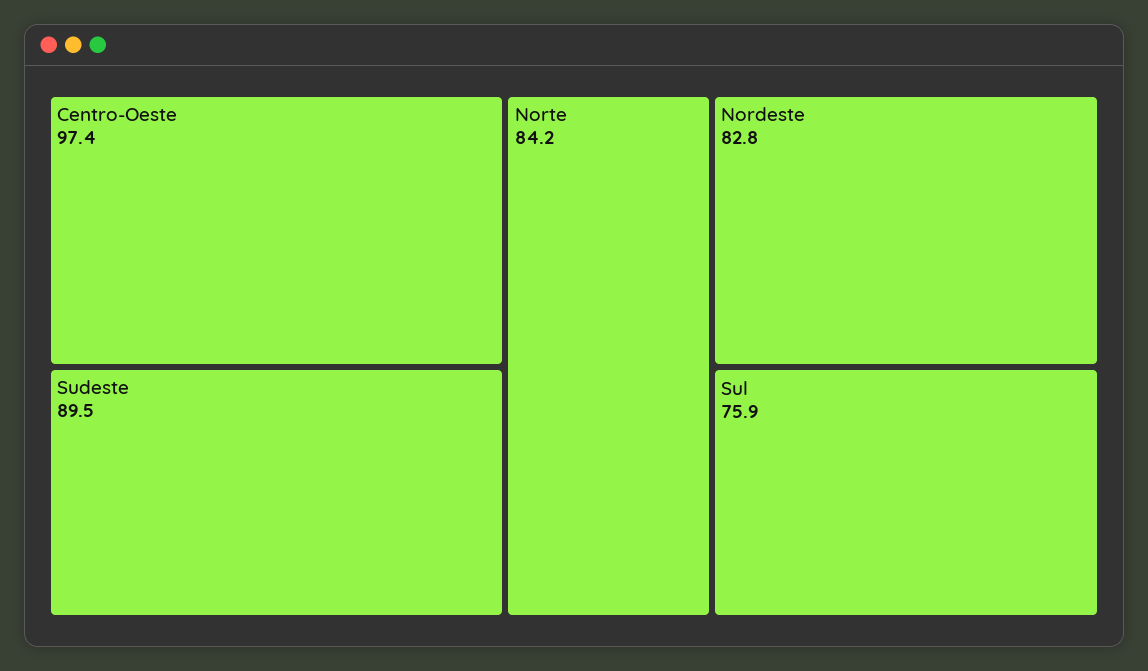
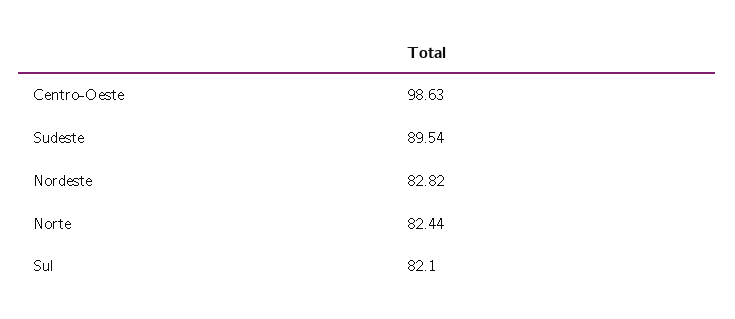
  {
-   "Centro-Oeste": 97.4,
+   "Centro-Oeste": 98.63,
    "Sudeste": 89.54,
-   "Norte": 84.2,
+   "Norte": 82.44,
    "Nordeste": 82.82,
-   "Sul": 75.9
+   "Sul": 82.1
  }

